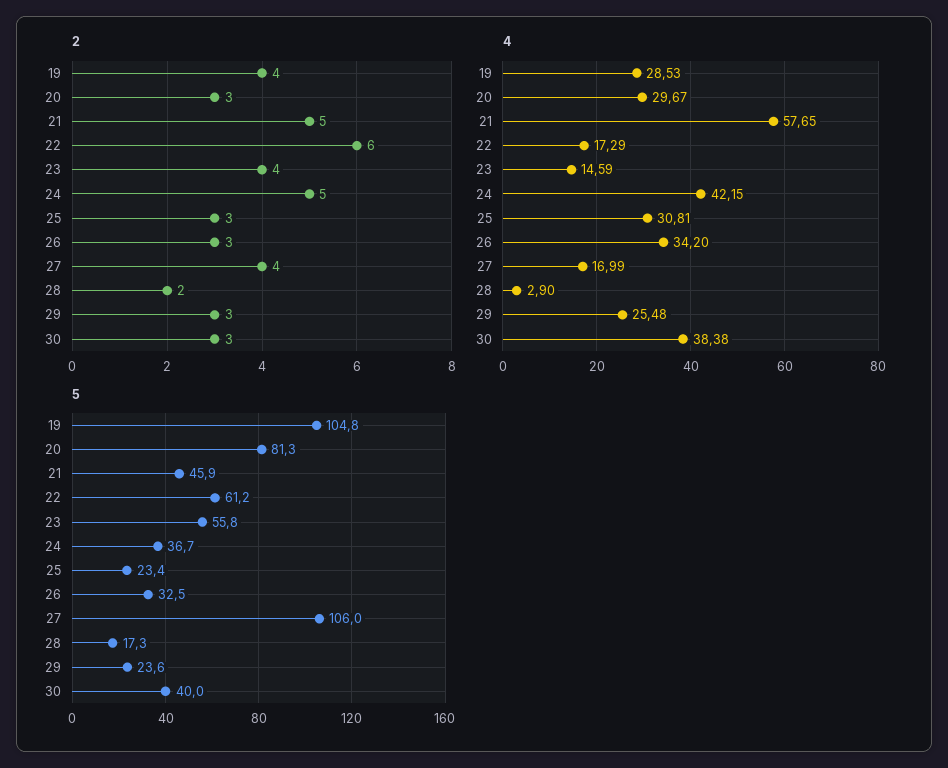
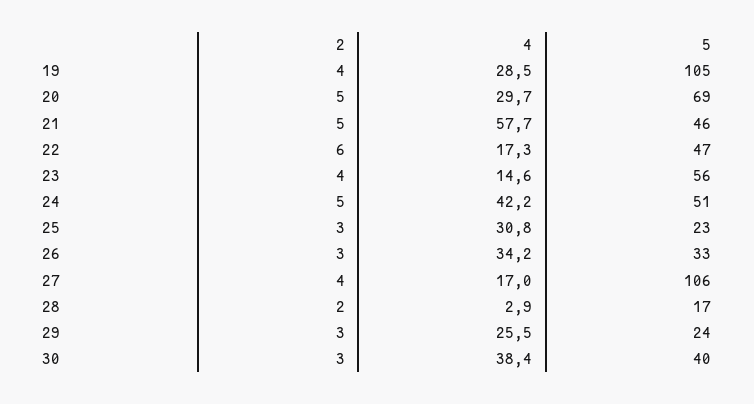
  {
    "2": {
      "19": 4,
-     "20": 3,
+     "20": 5,
      "21": 5,
      "22": 6,
      "23": 4,
      "24": 5,
      "25": 3,
      "26": 3,
      "27": 4,
      "28": 2,
      "29": 3,
      "30": 3
    },
    "4": {
      "19": 28.53,
      "20": 29.67,
      "21": 57.65,
      "22": 17.29,
      "23": 14.59,
      "24": 42.15,
      "25": 30.81,
      "26": 34.2,
      "27": 16.99,
      "28": 2.9,
      "29": 25.48,
      "30": 38.38
    },
    "5": {
      "19": 104.8,
-     "20": 81.3,
+     "20": 69,
      "21": 45.9,
-     "22": 61.2,
+     "22": 47,
      "23": 55.8,
-     "24": 36.7,
+     "24": 51,
      "25": 23.4,
      "26": 32.5,
      "27": 106,
      "28": 17.3,
      "29": 23.6,
      "30": 40
    }
  }

